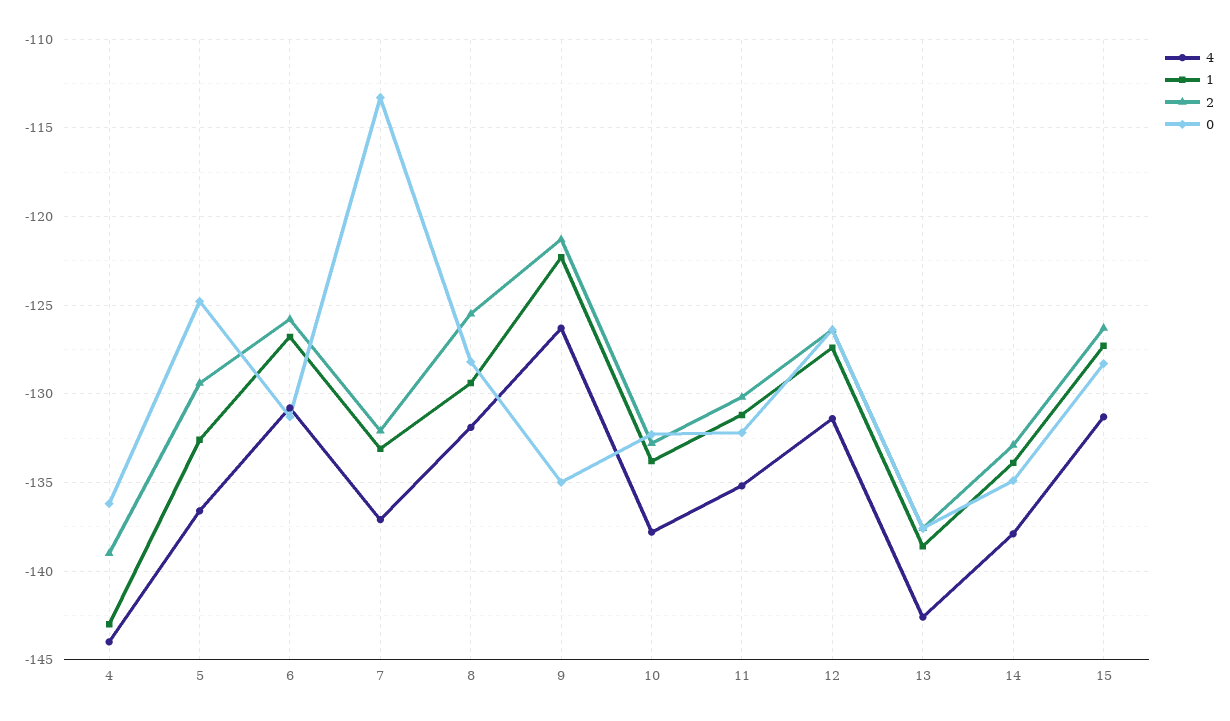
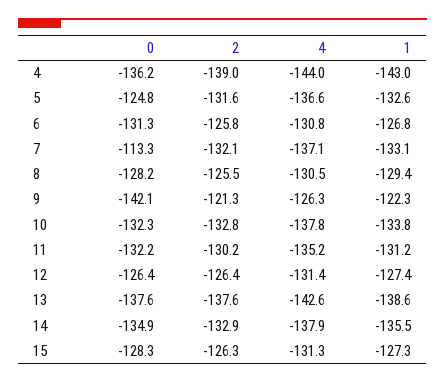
  {
    "4": {
      "4": -144,
      "5": -136.6,
      "6": -130.8,
      "7": -137.1,
-     "8": -132,
+     "8": -130.5,
      "9": -126.3,
      "10": -137.8,
      "11": -135.2,
      "12": -131.4,
      "13": -142.6,
      "14": -137.9,
      "15": -131.3
    },
    "1": {
      "4": -143,
      "5": -132.6,
      "6": -126.8,
      "7": -133.1,
      "8": -129.4,
      "9": -122.3,
      "10": -133.8,
      "11": -131.2,
      "12": -127.4,
      "13": -138.6,
-     "14": -134,
+     "14": -135.5,
      "15": -127.3
    },
    "2": {
      "4": -139,
-     "5": -129.5,
+     "5": -131.6,
      "6": -125.8,
      "7": -132.1,
      "8": -125.5,
      "9": -121.3,
      "10": -132.8,
      "11": -130.2,
      "12": -126.4,
      "13": -137.6,
      "14": -132.9,
      "15": -126.3
    },
    "0": {
      "4": -136.2,
      "5": -124.8,
      "6": -131.3,
      "7": -113.3,
      "8": -128.2,
-     "9": -135,
+     "9": -142.1,
      "10": -132.3,
      "11": -132.2,
      "12": -126.4,
      "13": -137.6,
      "14": -134.9,
      "15": -128.3
    }
  }

